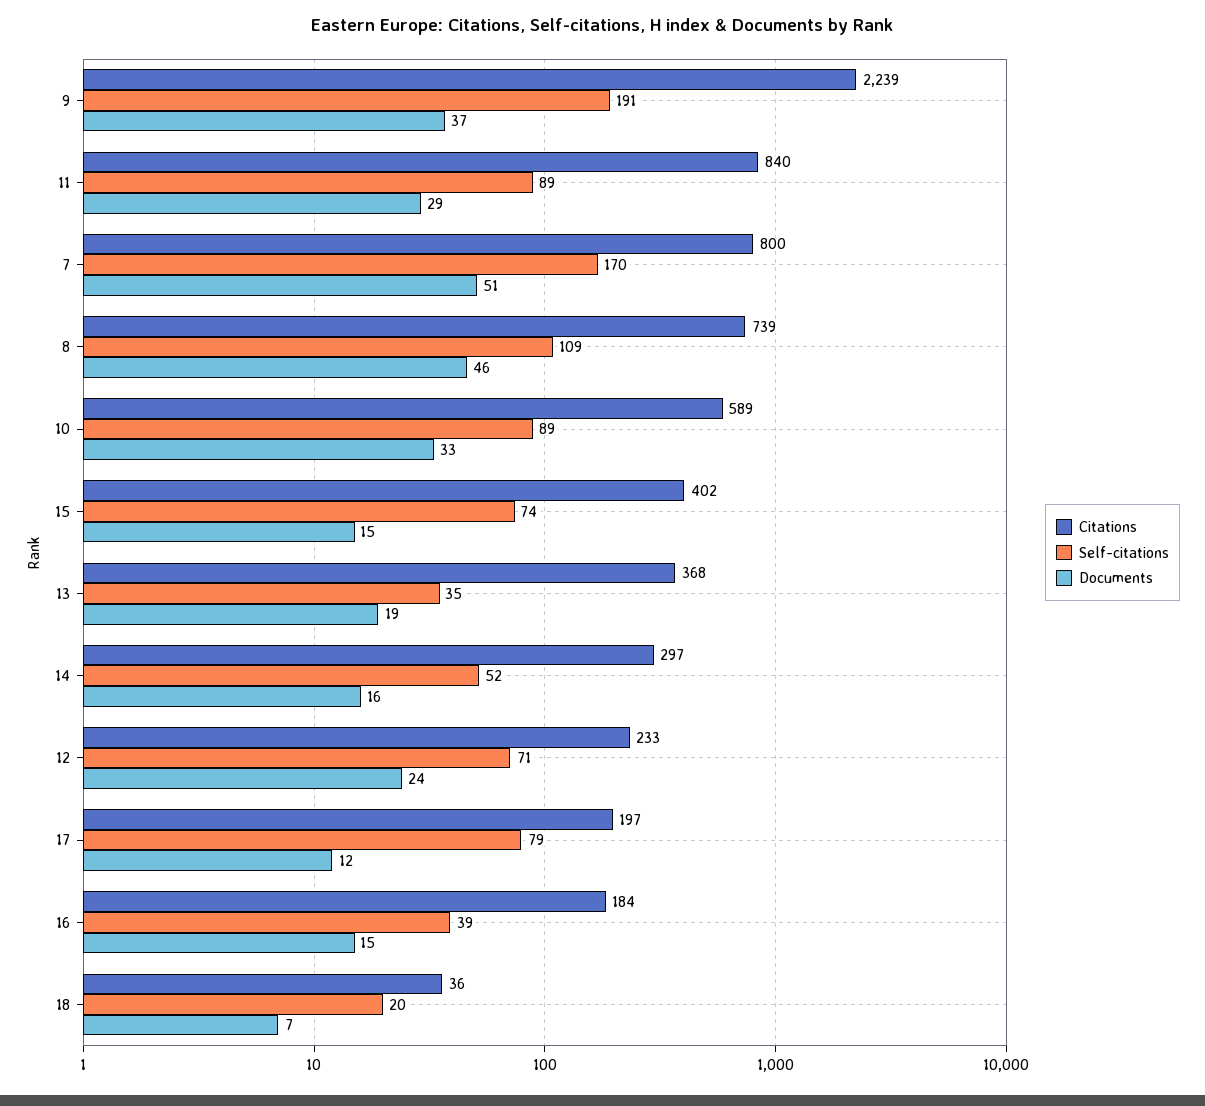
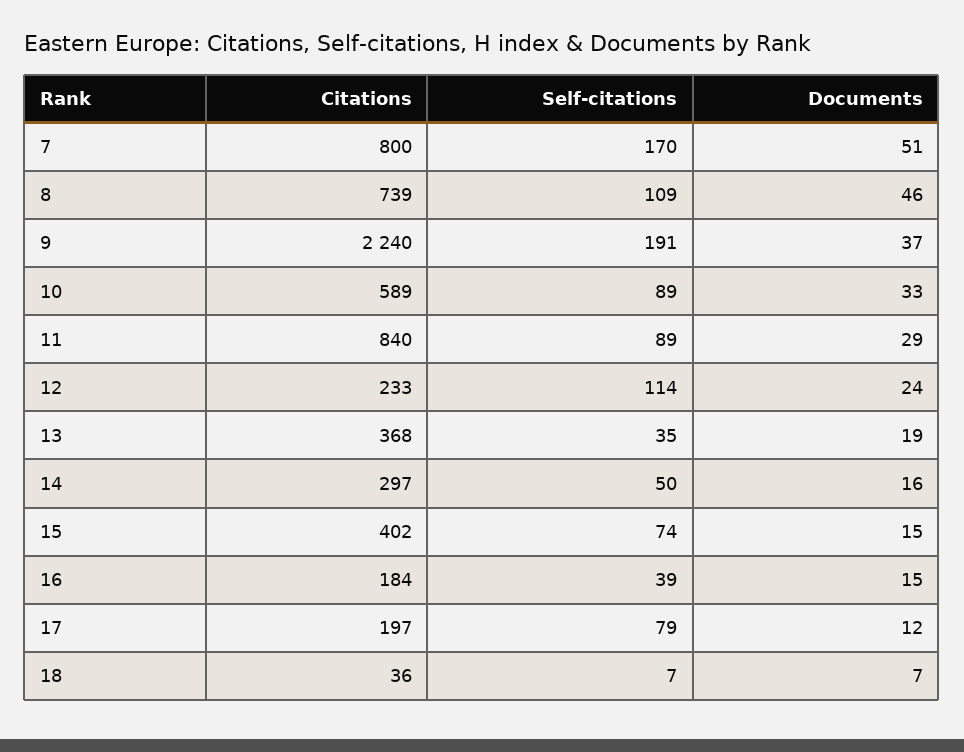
  {
    "Citations": {
-     "9": 2239,
+     "9": 2240,
      "11": 840,
      "7": 800,
      "8": 739,
      "10": 589,
      "15": 402,
      "13": 368,
      "14": 297,
      "12": 233,
      "17": 197,
      "16": 184,
      "18": 36
    },
    "Self-citations": {
      "9": 191,
      "11": 89,
      "7": 170,
      "8": 109,
      "10": 89,
      "15": 74,
      "13": 35,
-     "14": 52,
+     "14": 50,
-     "12": 71,
+     "12": 114,
      "17": 79,
      "16": 39,
-     "18": 20
+     "18": 7
    },
    "Documents": {
      "9": 37,
      "11": 29,
      "7": 51,
      "8": 46,
      "10": 33,
      "15": 15,
      "13": 19,
      "14": 16,
      "12": 24,
      "17": 12,
      "16": 15,
      "18": 7
    }
  }

